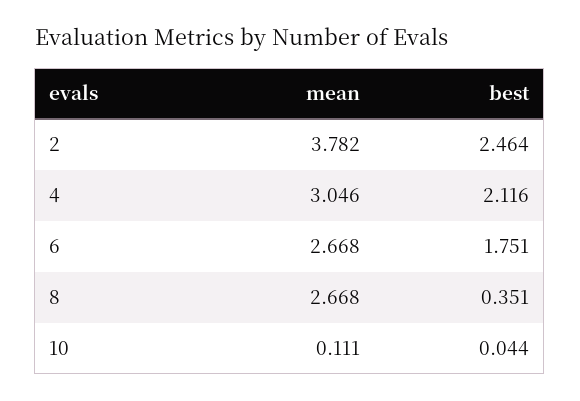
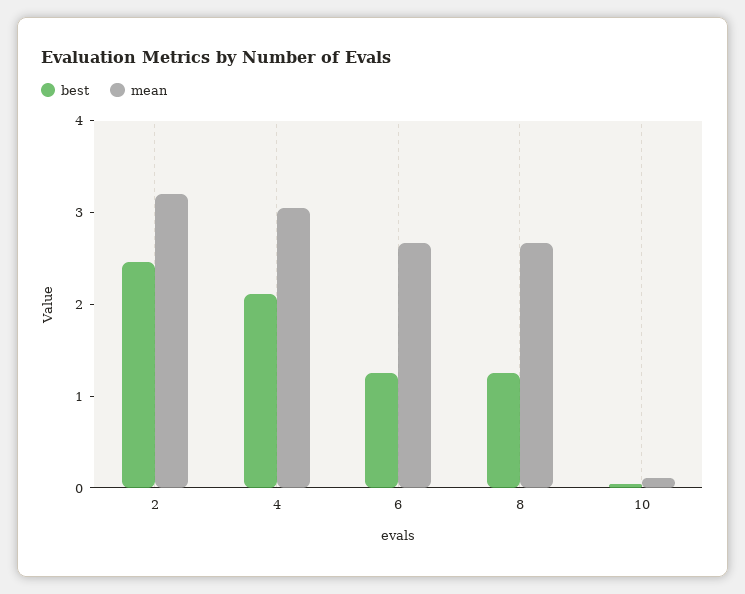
  {
    "mean": {
-     "2": 3.782,
+     "2": 3.2,
      "4": 3.046,
      "6": 2.668,
      "8": 2.668,
      "10": 0.111
    },
    "best": {
      "2": 2.464,
      "4": 2.116,
-     "6": 1.751,
+     "6": 1.2,
-     "8": 0.351,
+     "8": 1.2,
      "10": 0.044
    }
  }

